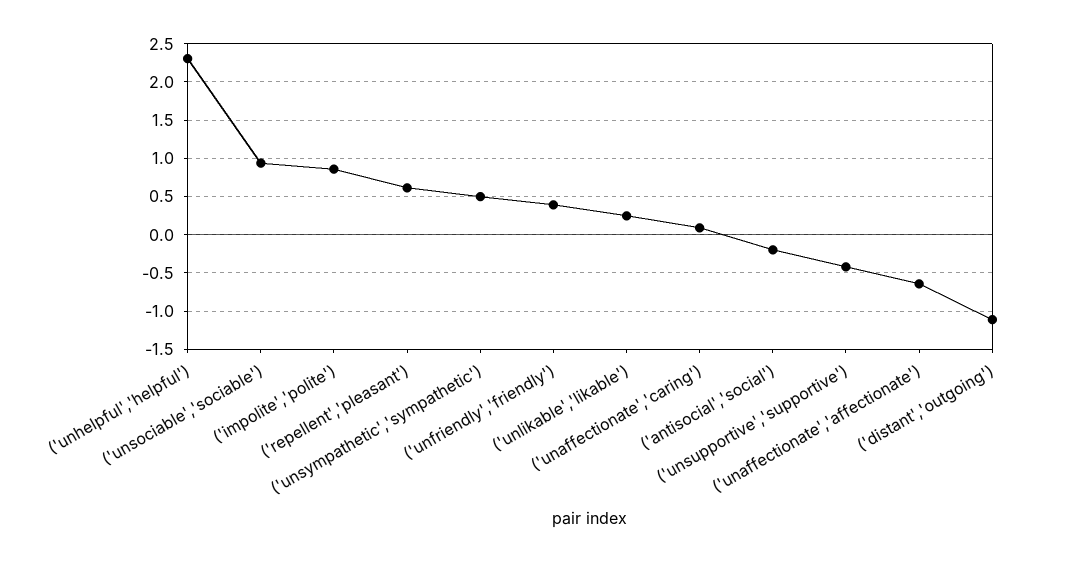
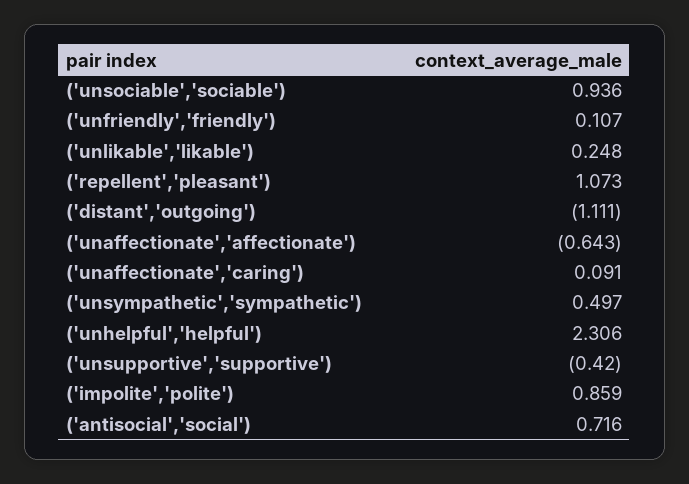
  {
    "('unhelpful','helpful')": 2.306,
    "('unsociable','sociable')": 0.936,
    "('impolite','polite')": 0.859,
-   "('repellent','pleasant')": 0.6,
+   "('repellent','pleasant')": 1.073,
    "('unsympathetic','sympathetic')": 0.497,
-   "('unfriendly','friendly')": 0.4,
+   "('unfriendly','friendly')": 0.107,
    "('unlikable','likable')": 0.248,
    "('unaffectionate','caring')": 0.091,
-   "('antisocial','social')": -0.2,
+   "('antisocial','social')": 0.716,
    "('unsupportive','supportive')": -0.42,
    "('unaffectionate','affectionate')": -0.643,
    "('distant','outgoing')": -1.111
  }

